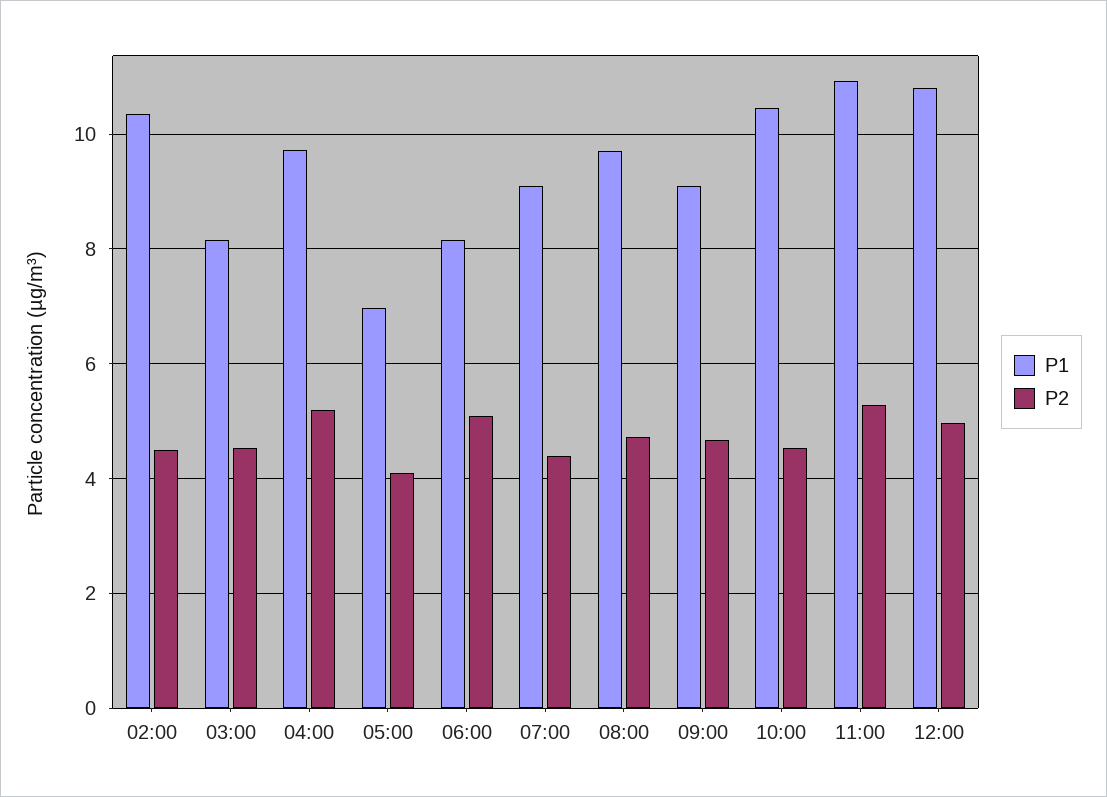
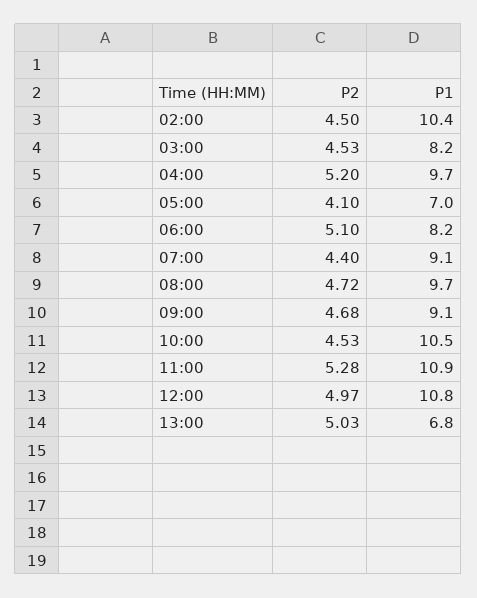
  {
    "P1": {
      "02:00": 10.4,
      "03:00": 8.2,
      "04:00": 9.7,
      "05:00": 7,
      "06:00": 8.2,
      "07:00": 9.1,
      "08:00": 9.7,
      "09:00": 9.1,
      "10:00": 10.5,
      "11:00": 10.9,
-     "12:00": 10.8
+     "12:00": 10.8,
+     "13:00": 6.8
    },
    "P2": {
      "02:00": 4.5,
      "03:00": 4.53,
      "04:00": 5.2,
      "05:00": 4.1,
      "06:00": 5.1,
      "07:00": 4.4,
      "08:00": 4.72,
      "09:00": 4.68,
      "10:00": 4.53,
      "11:00": 5.28,
-     "12:00": 4.97
+     "12:00": 4.97,
+     "13:00": 5.03
    }
  }

